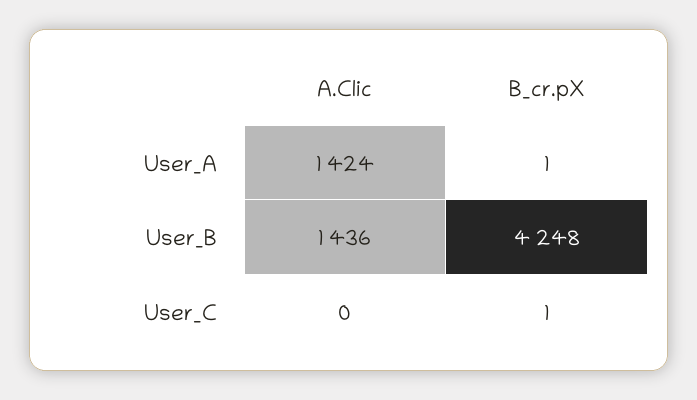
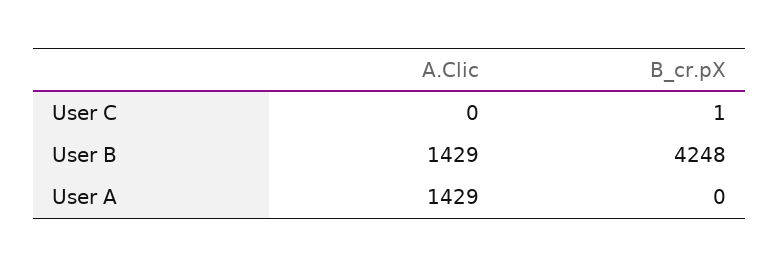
  {
    "A.Clic": {
-     "User_A": 1424,
+     "User_A": 1429,
-     "User_B": 1436,
+     "User_B": 1429,
      "User_C": 0
    },
    "B_cr.pX": {
-     "User_A": 1,
+     "User_A": 0,
      "User_B": 4248,
      "User_C": 1
    }
  }

